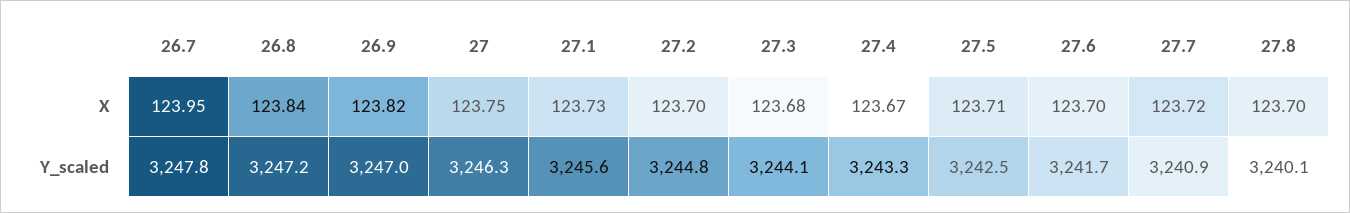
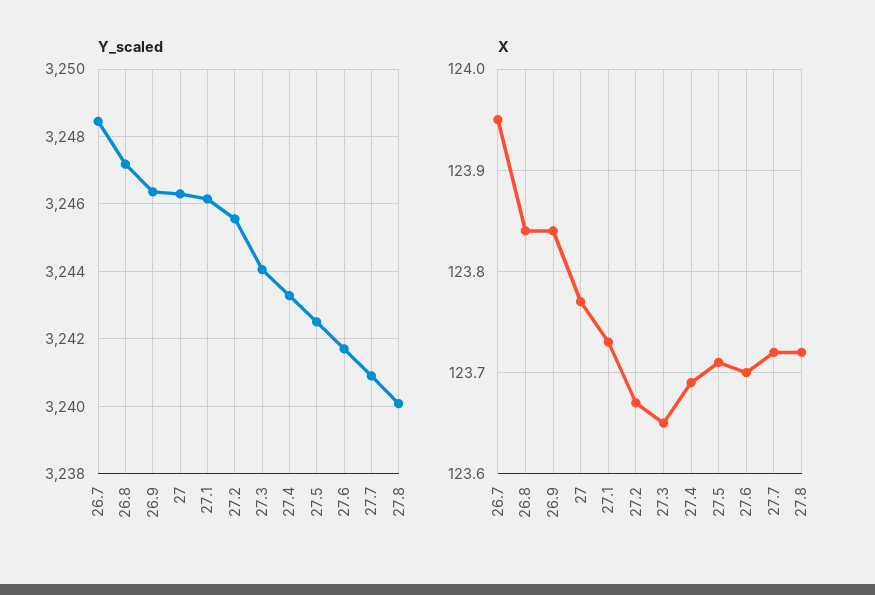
  {
    "X": {
      "26.7": 123.95,
      "26.8": 123.84,
-     "26.9": 123.82,
+     "26.9": 123.84,
-     "27": 123.75,
+     "27": 123.77,
      "27.1": 123.73,
-     "27.2": 123.7,
+     "27.2": 123.67,
-     "27.3": 123.68,
+     "27.3": 123.65,
-     "27.4": 123.67,
+     "27.4": 123.69,
      "27.5": 123.71,
      "27.6": 123.7,
      "27.7": 123.72,
-     "27.8": 123.7
+     "27.8": 123.72
    },
    "Y_scaled": {
-     "26.7": 3247.8,
+     "26.7": 3248.4,
      "26.8": 3247.2,
-     "26.9": 3247,
+     "26.9": 3246.4,
      "27": 3246.3,
-     "27.1": 3245.6,
+     "27.1": 3246.2,
-     "27.2": 3244.8,
+     "27.2": 3245.6,
      "27.3": 3244.1,
      "27.4": 3243.3,
      "27.5": 3242.5,
      "27.6": 3241.7,
      "27.7": 3240.9,
      "27.8": 3240.1
    }
  }

